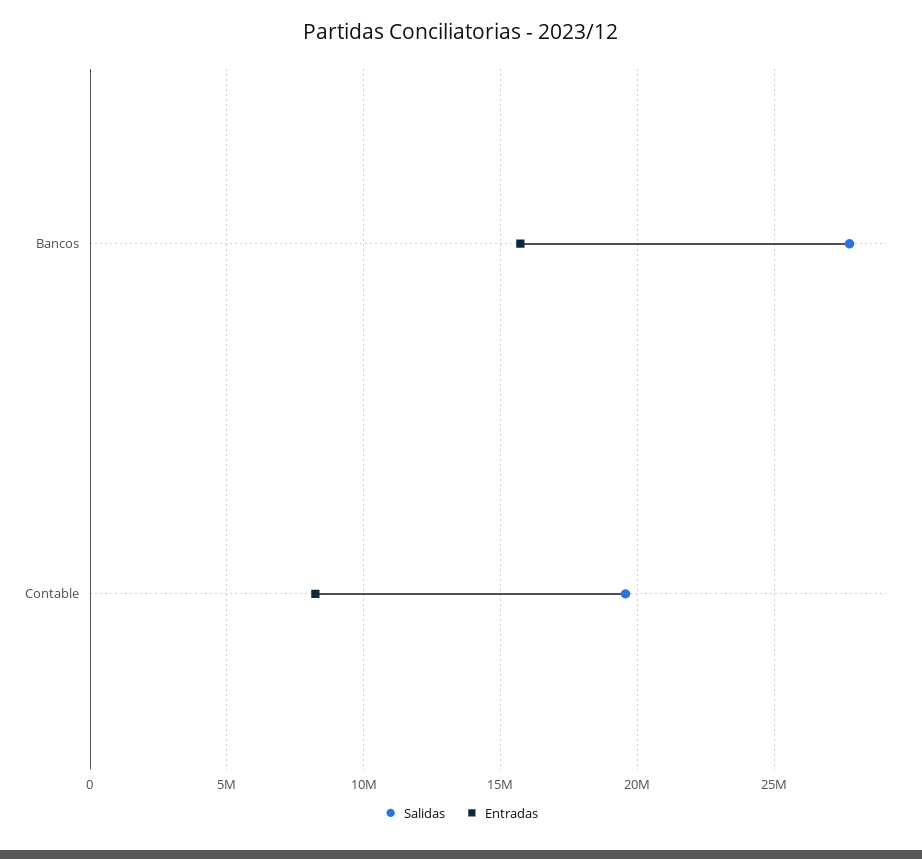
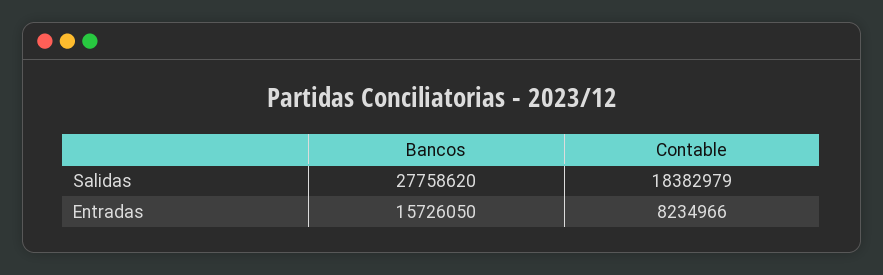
  {
    "Salidas": {
      "Bancos": 27758620,
-     "Contable": 19500000
+     "Contable": 18382979
    },
    "Entradas": {
      "Bancos": 15726050,
      "Contable": 8234966
    }
  }

